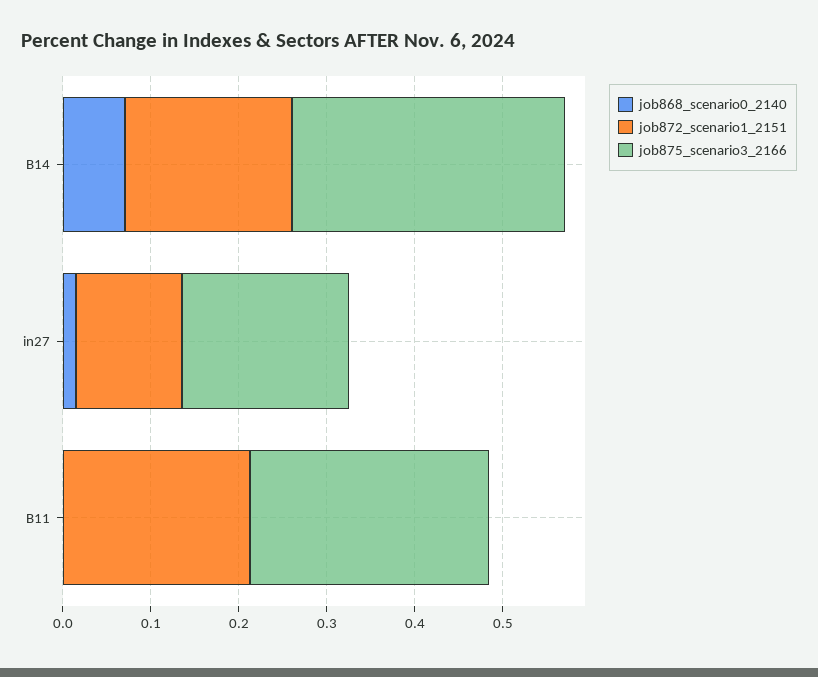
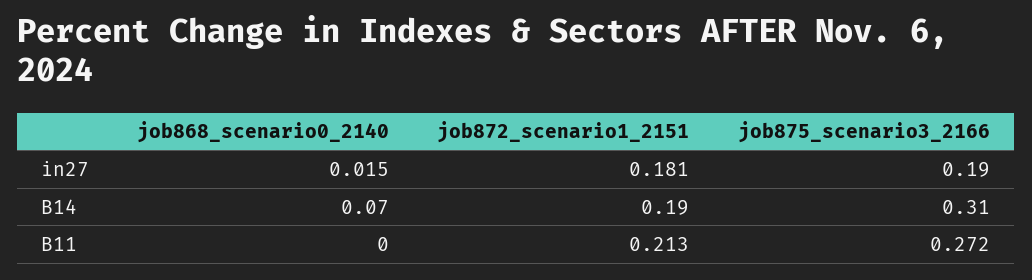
  {
    "job868_scenario0_2140": {
      "B14": 0.07,
      "in27": 0.015,
      "B11": 0
    },
    "job872_scenario1_2151": {
      "B14": 0.19,
-     "in27": 0.12,
+     "in27": 0.181,
      "B11": 0.213
    },
    "job875_scenario3_2166": {
      "B14": 0.31,
      "in27": 0.19,
      "B11": 0.272
    }
  }

